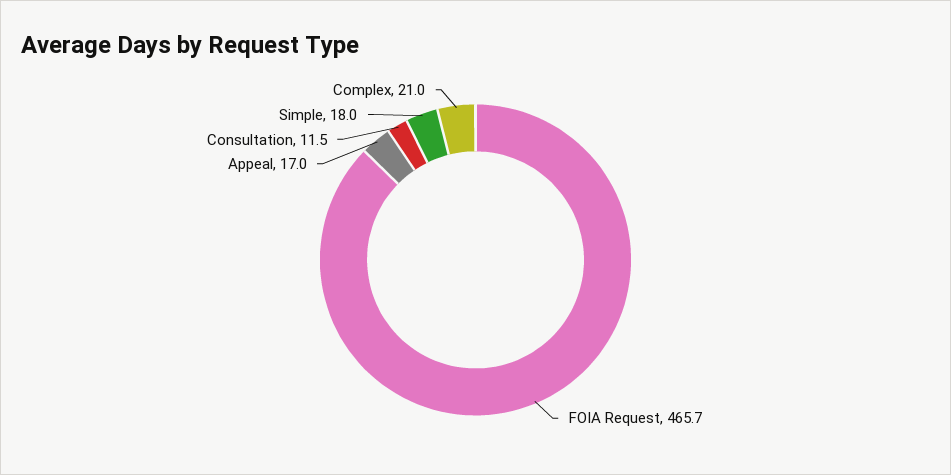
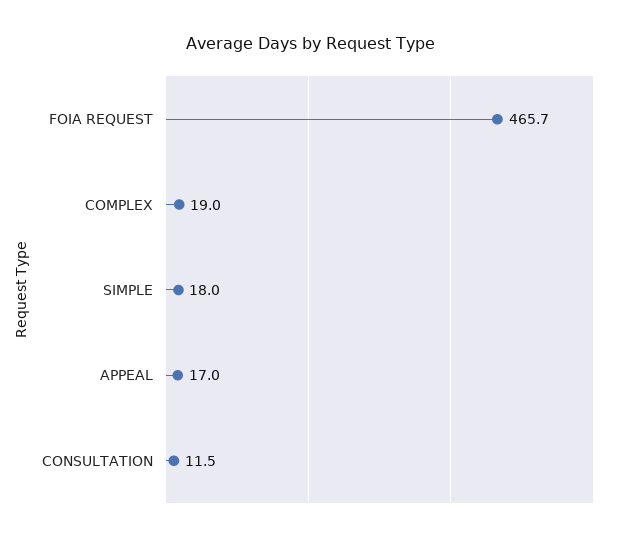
  {
    "FOIA Request": 465.7,
    "Appeal": 17,
    "Consultation": 11.5,
    "Simple": 18,
-   "Complex": 21
+   "Complex": 19
  }

